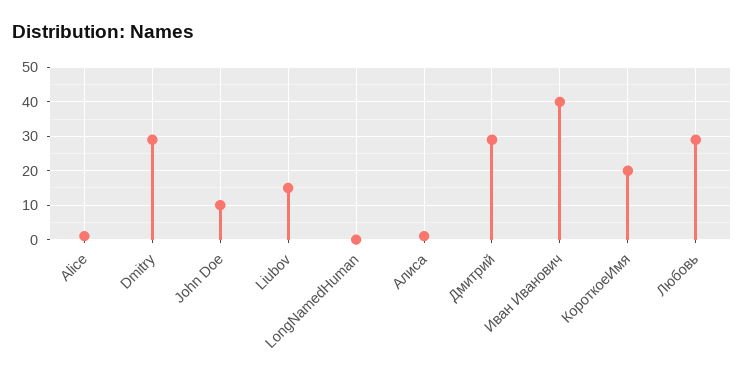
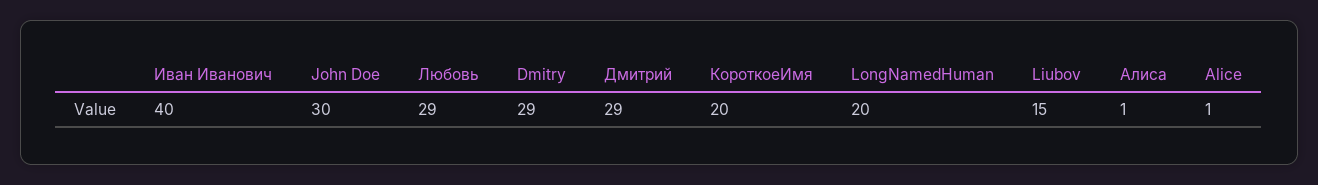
  {
    "Alice": 1,
    "Dmitry": 29,
-   "John Doe": 10,
+   "John Doe": 30,
    "Liubov": 15,
-   "LongNamedHuman": 0,
+   "LongNamedHuman": 20,
    "Алиса": 1,
    "Дмитрий": 29,
    "Иван Иванович": 40,
    "КороткоеИмя": 20,
    "Любовь": 29
  }

